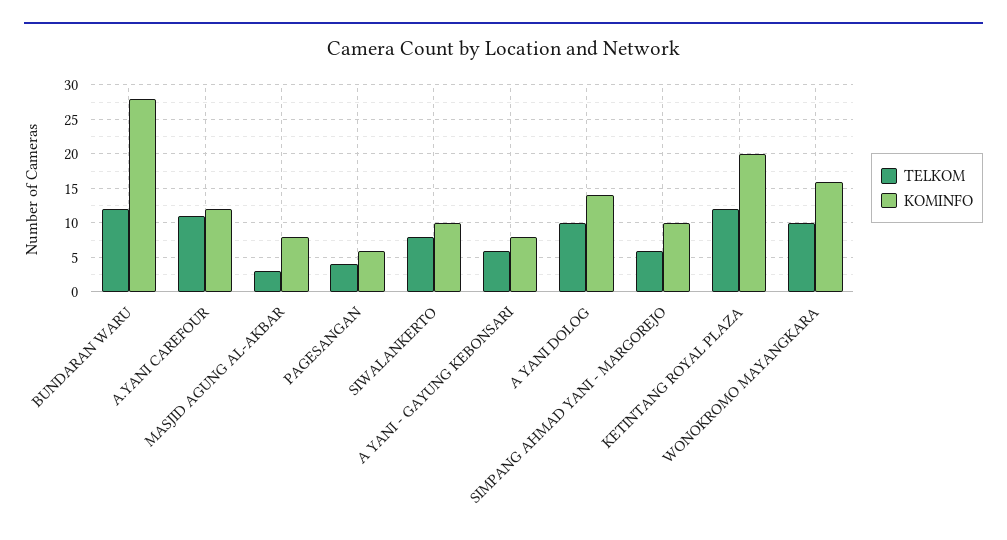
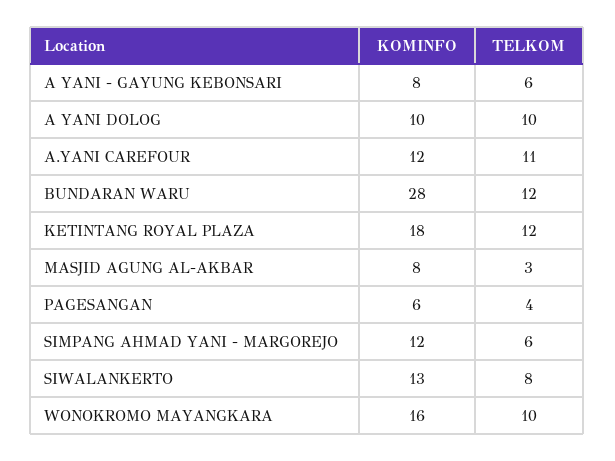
  {
    "TELKOM": {
      "BUNDARAN WARU": 12,
      "A.YANI CAREFOUR": 11,
      "MASJID AGUNG AL-AKBAR": 3,
      "PAGESANGAN": 4,
      "SIWALANKERTO": 8,
      "A YANI - GAYUNG KEBONSARI": 6,
      "A YANI DOLOG": 10,
      "SIMPANG AHMAD YANI - MARGOREJO": 6,
      "KETINTANG ROYAL PLAZA": 12,
      "WONOKROMO MAYANGKARA": 10
    },
    "KOMINFO": {
      "BUNDARAN WARU": 28,
      "A.YANI CAREFOUR": 12,
      "MASJID AGUNG AL-AKBAR": 8,
      "PAGESANGAN": 6,
-     "SIWALANKERTO": 10,
+     "SIWALANKERTO": 13,
      "A YANI - GAYUNG KEBONSARI": 8,
-     "A YANI DOLOG": 14,
+     "A YANI DOLOG": 10,
-     "SIMPANG AHMAD YANI - MARGOREJO": 10,
+     "SIMPANG AHMAD YANI - MARGOREJO": 12,
-     "KETINTANG ROYAL PLAZA": 20,
+     "KETINTANG ROYAL PLAZA": 18,
      "WONOKROMO MAYANGKARA": 16
    }
  }

